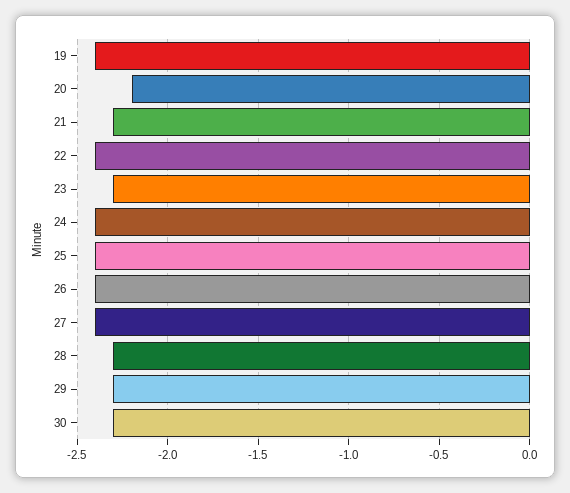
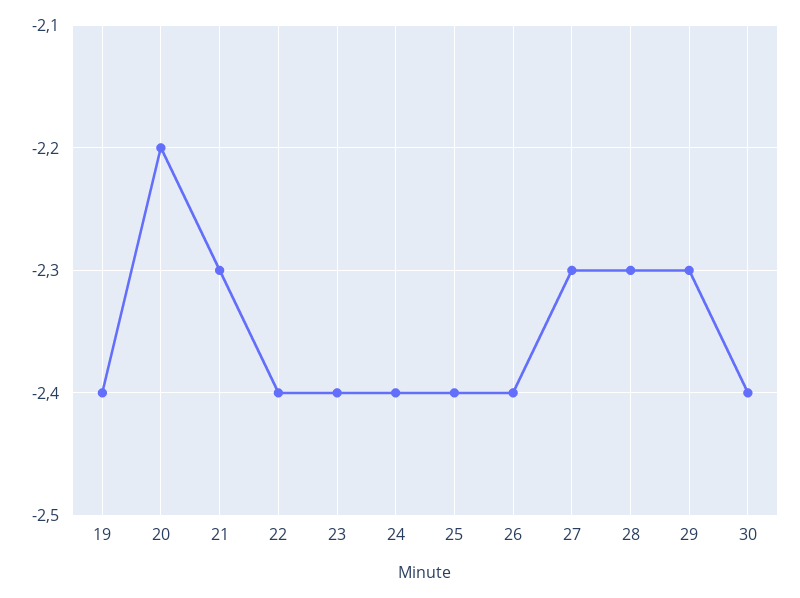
  {
    "19": -2.4,
    "20": -2.2,
    "21": -2.3,
    "22": -2.4,
-   "23": -2.3,
+   "23": -2.4,
    "24": -2.4,
    "25": -2.4,
    "26": -2.4,
-   "27": -2.4,
+   "27": -2.3,
    "28": -2.3,
    "29": -2.3,
-   "30": -2.3
+   "30": -2.4
  }

